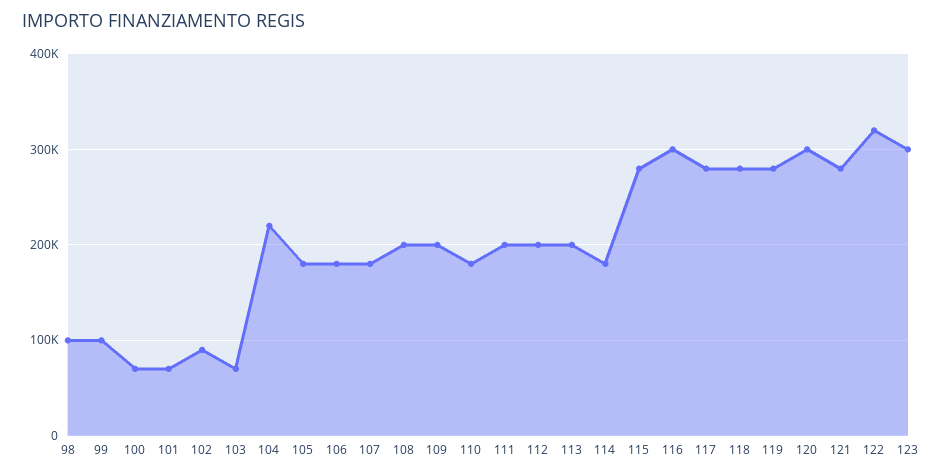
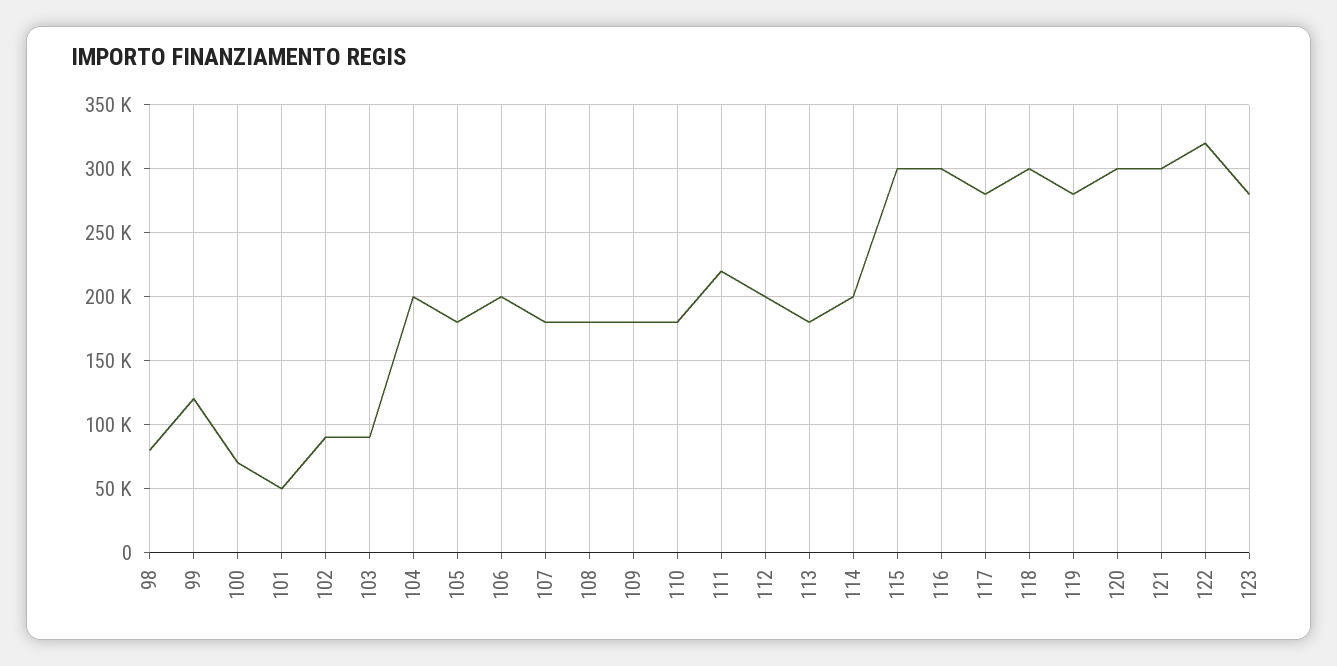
  {
-   "98": 100000,
+   "98": 80000,
-   "99": 100000,
+   "99": 120000,
    "100": 70000,
-   "101": 70000,
+   "101": 50000,
    "102": 90000,
-   "103": 70000,
+   "103": 90000,
-   "104": 220000,
+   "104": 200000,
    "105": 180000,
-   "106": 180000,
+   "106": 200000,
    "107": 180000,
-   "108": 200000,
+   "108": 180000,
-   "109": 200000,
+   "109": 180000,
    "110": 180000,
-   "111": 200000,
+   "111": 220000,
    "112": 200000,
-   "113": 200000,
+   "113": 180000,
-   "114": 180000,
+   "114": 200000,
-   "115": 280000,
+   "115": 300000,
    "116": 300000,
    "117": 280000,
-   "118": 280000,
+   "118": 300000,
    "119": 280000,
    "120": 300000,
-   "121": 280000,
+   "121": 300000,
    "122": 320000,
-   "123": 300000
+   "123": 280000
  }

